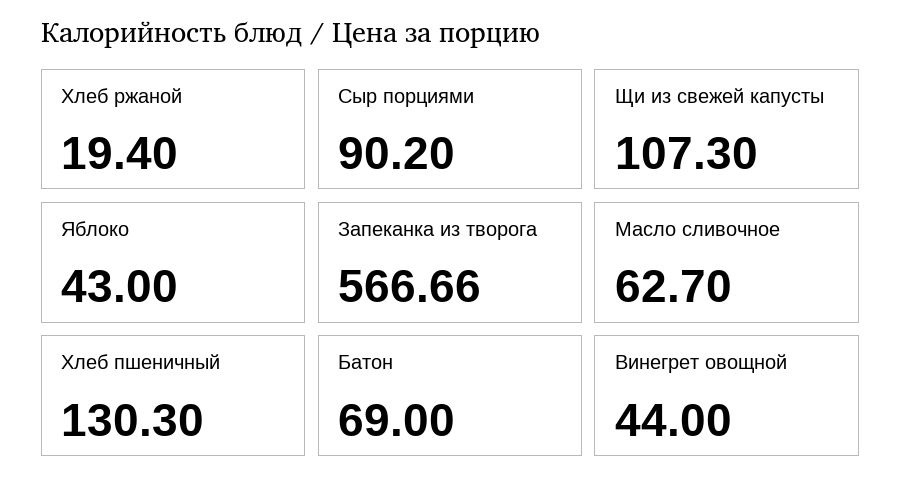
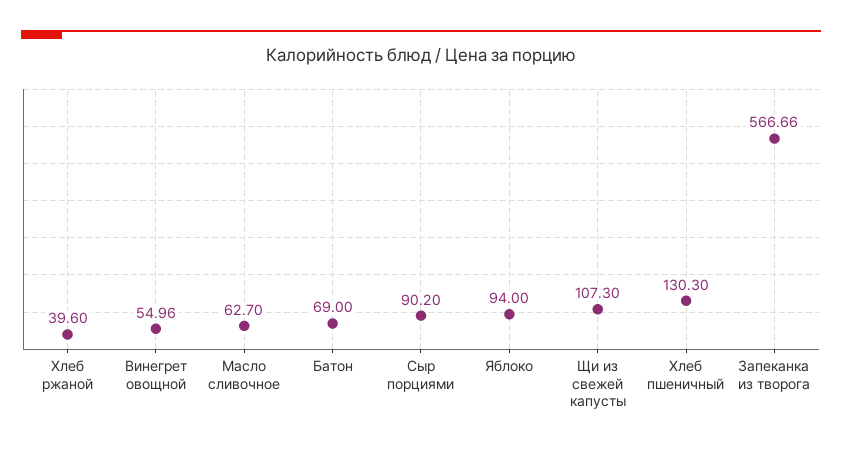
  {
-   "Хлеб ржаной": 19.4,
+   "Хлеб ржаной": 39.6,
    "Сыр порциями": 90.2,
    "Щи из свежей капусты": 107.3,
-   "Яблоко": 43,
+   "Яблоко": 94,
    "Запеканка из творога": 566.66,
    "Масло сливочное": 62.7,
    "Хлеб пшеничный": 130.3,
    "Батон": 69,
-   "Винегрет овощной": 44
+   "Винегрет овощной": 54.96
  }

